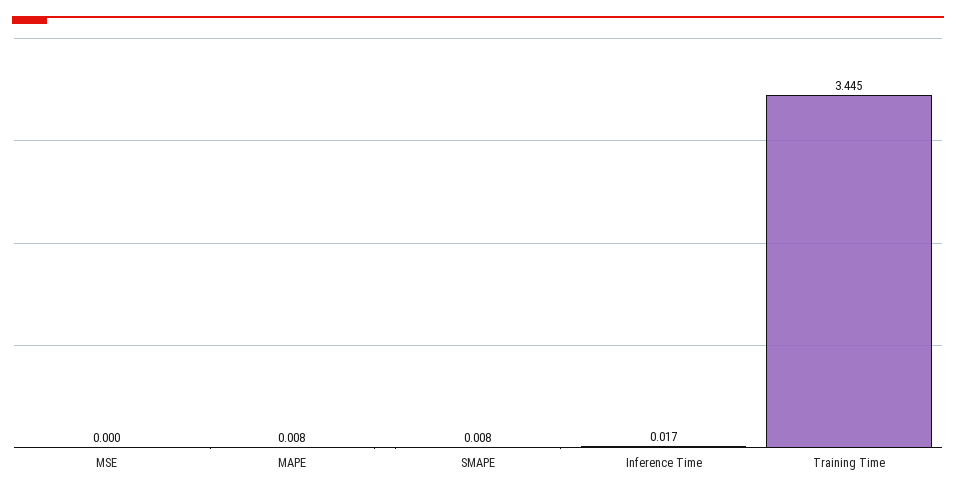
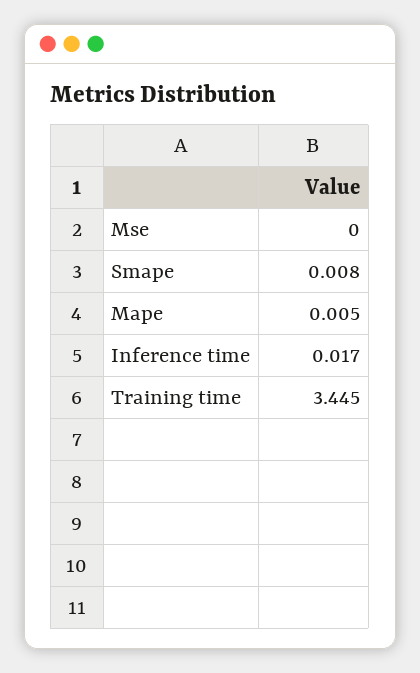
  {
    "MSE": 0,
-   "MAPE": 0.008,
+   "MAPE": 0.005,
    "SMAPE": 0.008,
    "Inference Time": 0.017,
    "Training Time": 3.445
  }

